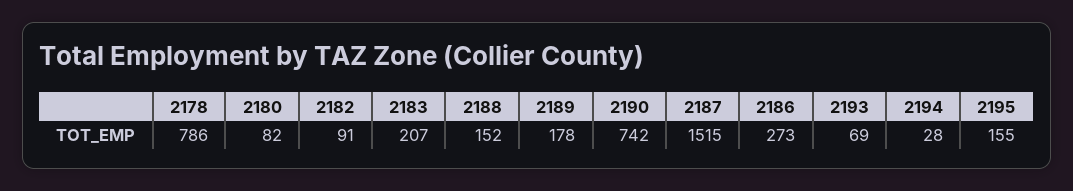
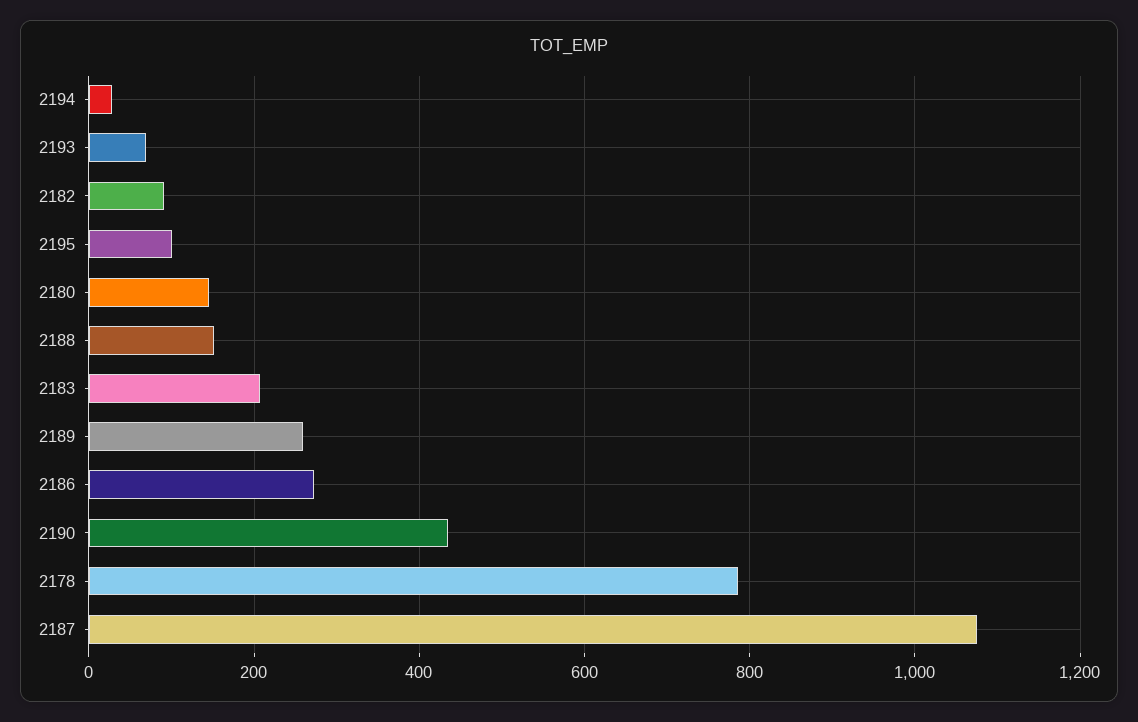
  {
    "2178": 786,
-   "2180": 82,
+   "2180": 140,
    "2182": 91,
    "2183": 207,
    "2188": 152,
-   "2189": 178,
+   "2189": 260,
-   "2190": 742,
+   "2190": 440,
-   "2187": 1515,
+   "2187": 1080,
    "2186": 273,
    "2193": 69,
    "2194": 28,
-   "2195": 155
+   "2195": 100
  }

